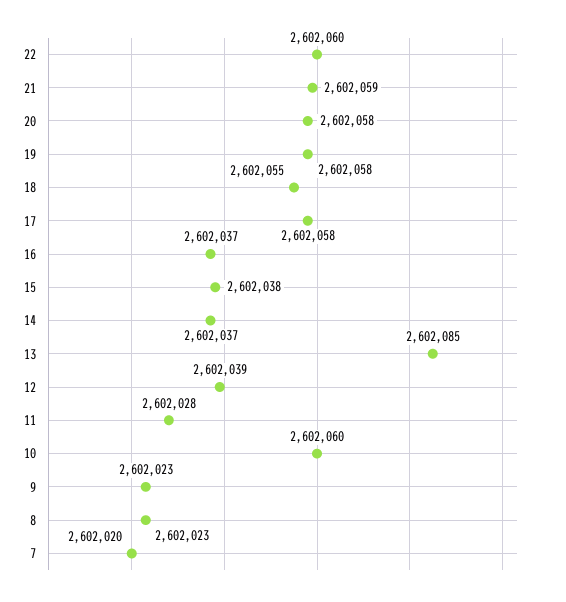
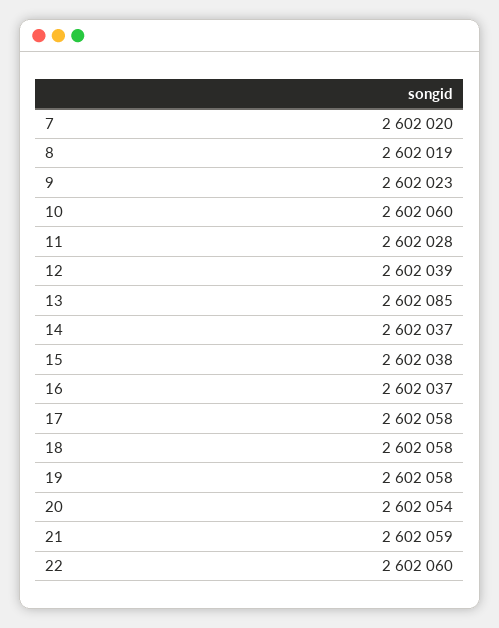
  {
    "22": 2602060,
    "21": 2602059,
-   "20": 2602058,
+   "20": 2602054,
    "19": 2602058,
-   "18": 2602055,
+   "18": 2602058,
    "17": 2602058,
    "16": 2602037,
    "15": 2602038,
    "14": 2602037,
    "13": 2602085,
    "12": 2602039,
    "11": 2602028,
    "10": 2602060,
    "9": 2602023,
-   "8": 2602023,
+   "8": 2602019,
    "7": 2602020
  }

